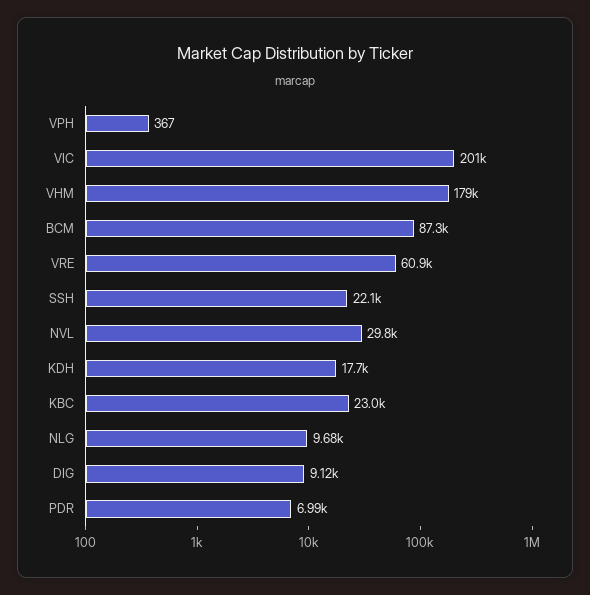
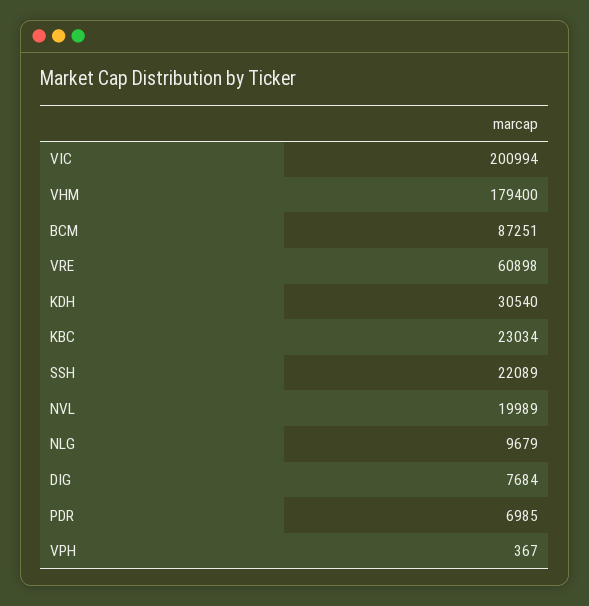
  {
    "VPH": 367,
    "VIC": 200994,
    "VHM": 179400,
    "BCM": 87251,
    "VRE": 60898,
    "SSH": 22089,
-   "NVL": 29800,
+   "NVL": 19989,
-   "KDH": 17700,
+   "KDH": 30540,
    "KBC": 23034,
    "NLG": 9679,
-   "DIG": 9120,
+   "DIG": 7684,
    "PDR": 6985
  }

